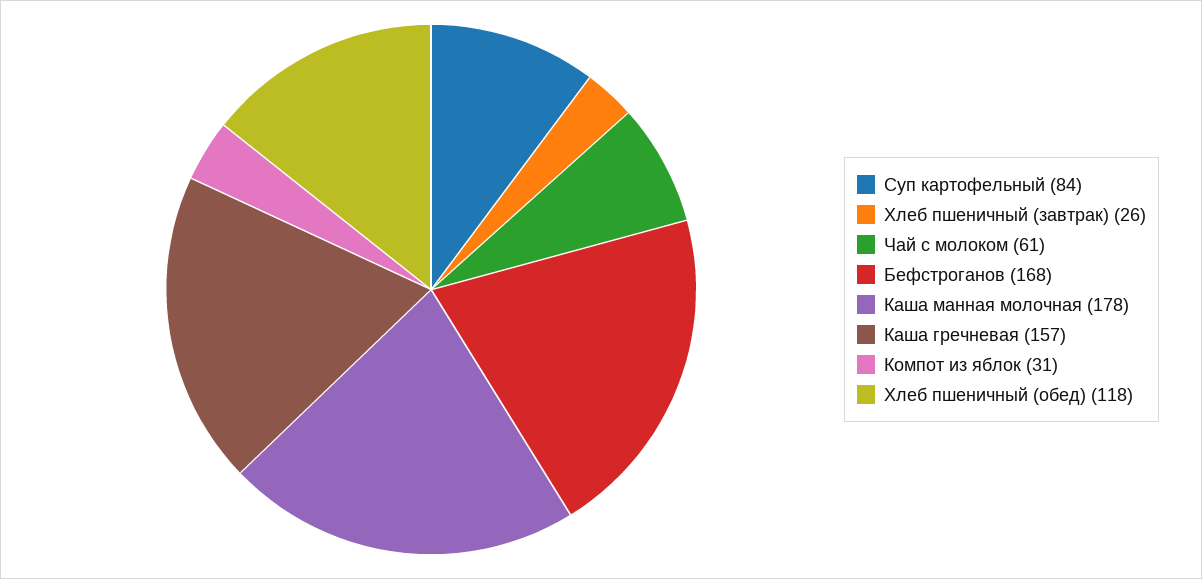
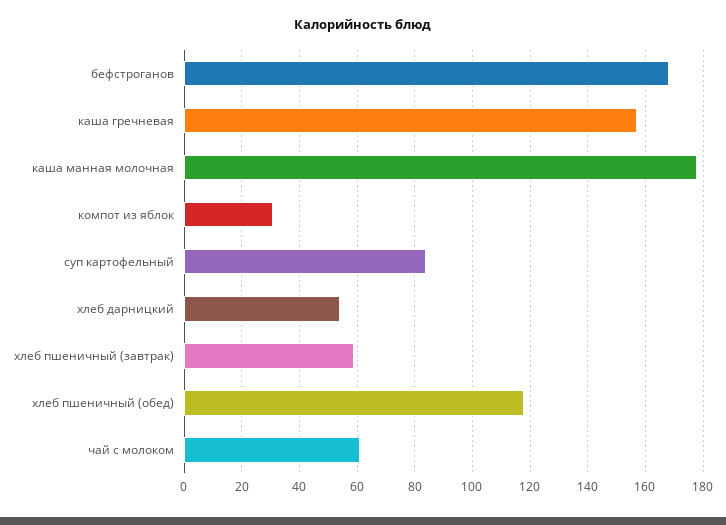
  {
    "Суп картофельный": 84,
-   "Хлеб пшеничный (завтрак)": 26,
+   "Хлеб пшеничный (завтрак)": 60,
    "Чай с молоком": 61,
    "Бефстроганов": 168,
    "Каша манная молочная": 178,
    "Каша гречневая": 157,
    "Компот из яблок": 31,
-   "Хлеб пшеничный (обед)": 118
+   "Хлеб пшеничный (обед)": 118,
+   "хлеб дарницкий": 55
  }

